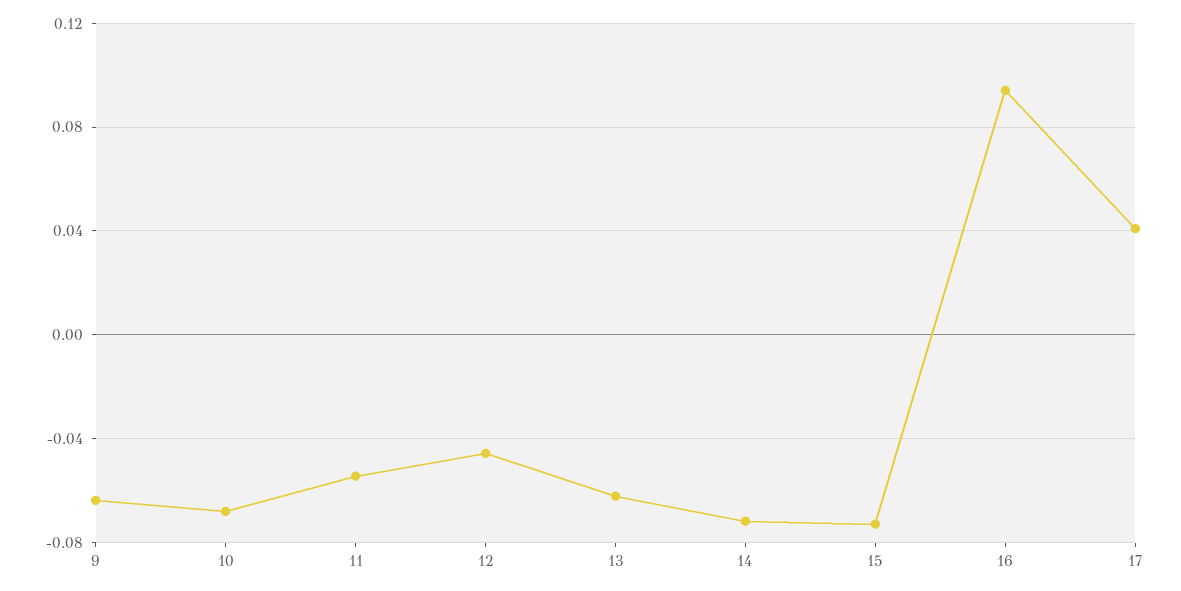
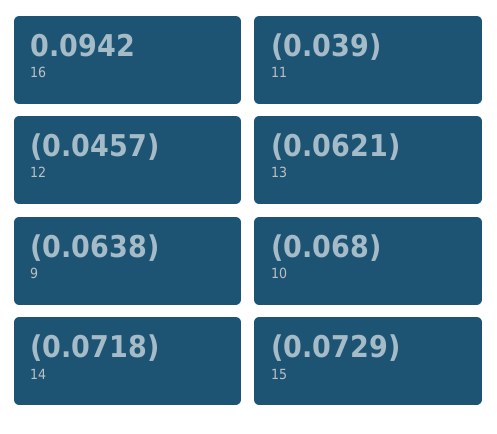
  {
    "9": -0.0638,
    "10": -0.068,
-   "11": -0.055,
+   "11": -0.039,
    "12": -0.0457,
    "13": -0.0621,
    "14": -0.0718,
    "15": -0.0729,
-   "16": 0.0942,
+   "16": 0.0942
-   "17": 0.04
  }

